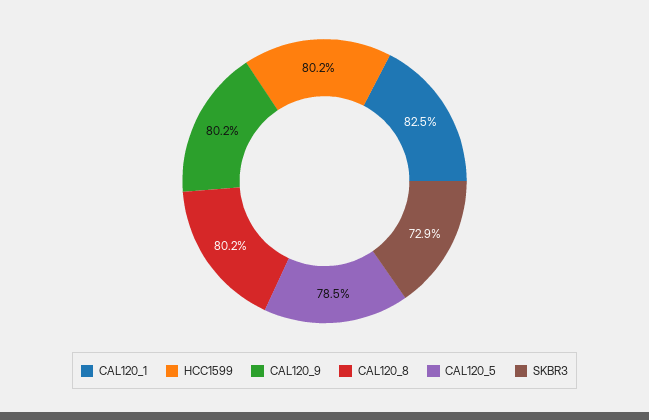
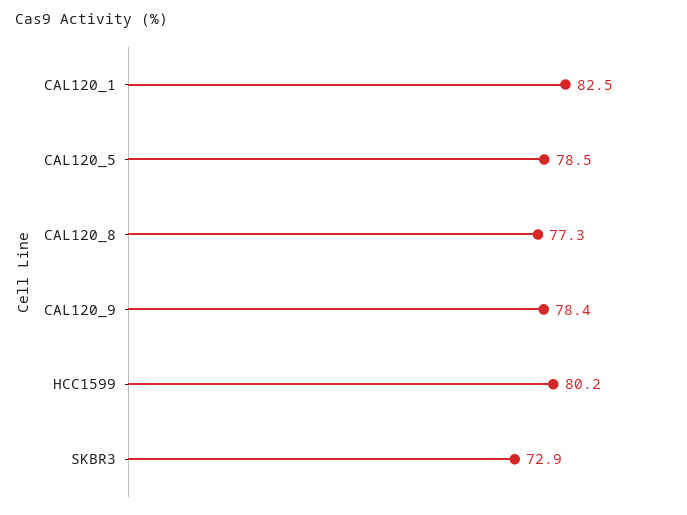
  {
    "CAL120_1": 82.5,
    "HCC1599": 80.2,
-   "CAL120_9": 80.2,
+   "CAL120_9": 78.4,
-   "CAL120_8": 80.2,
+   "CAL120_8": 77.3,
    "CAL120_5": 78.5,
    "SKBR3": 72.9
  }

